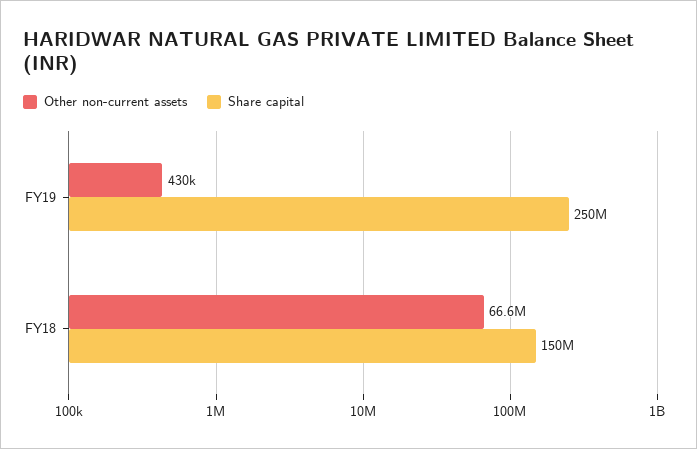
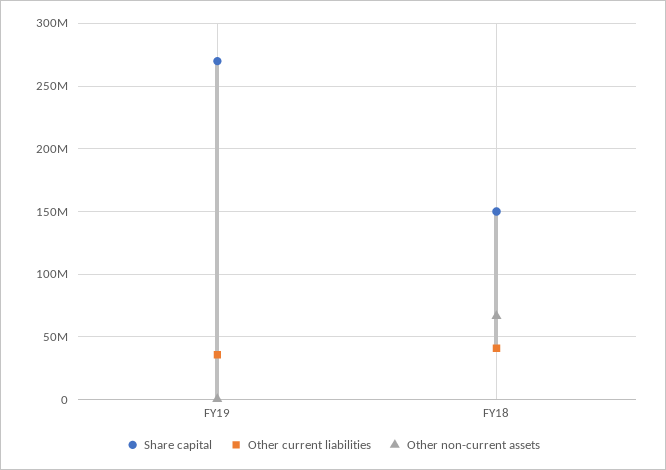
  {
    "Other non-current assets": {
      "FY19": 430000,
      "FY18": 66600000
    },
    "Share capital": {
-     "FY19": 250000000,
+     "FY19": 270000000,
      "FY18": 150000000
-   }
+   },
+   "Other current liabilities": {
+     "FY19": 35000000,
+     "FY18": 40000000
+   }
  }

